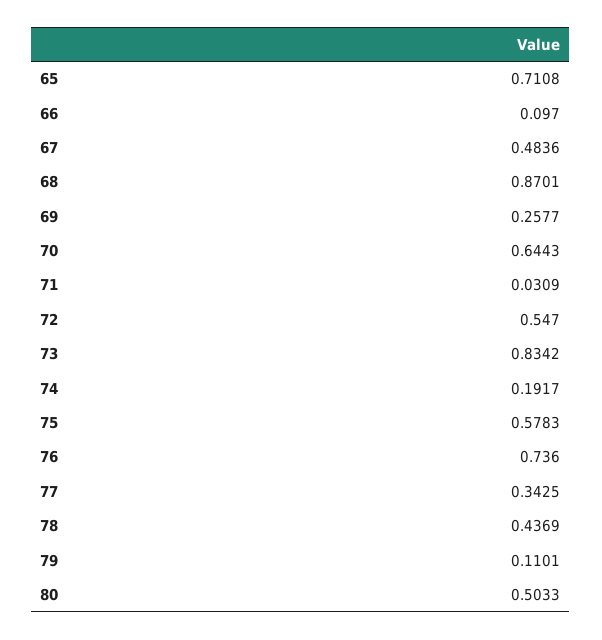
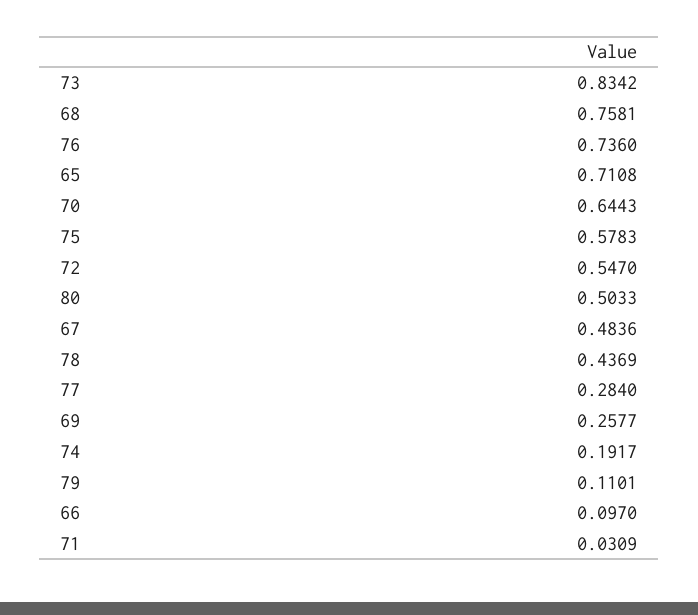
  {
    "65": 0.7108,
    "66": 0.097,
    "67": 0.4836,
-   "68": 0.8701,
+   "68": 0.7581,
    "69": 0.2577,
    "70": 0.6443,
    "71": 0.0309,
    "72": 0.547,
    "73": 0.8342,
    "74": 0.1917,
    "75": 0.5783,
    "76": 0.736,
-   "77": 0.3425,
+   "77": 0.284,
    "78": 0.4369,
    "79": 0.1101,
    "80": 0.5033
  }

